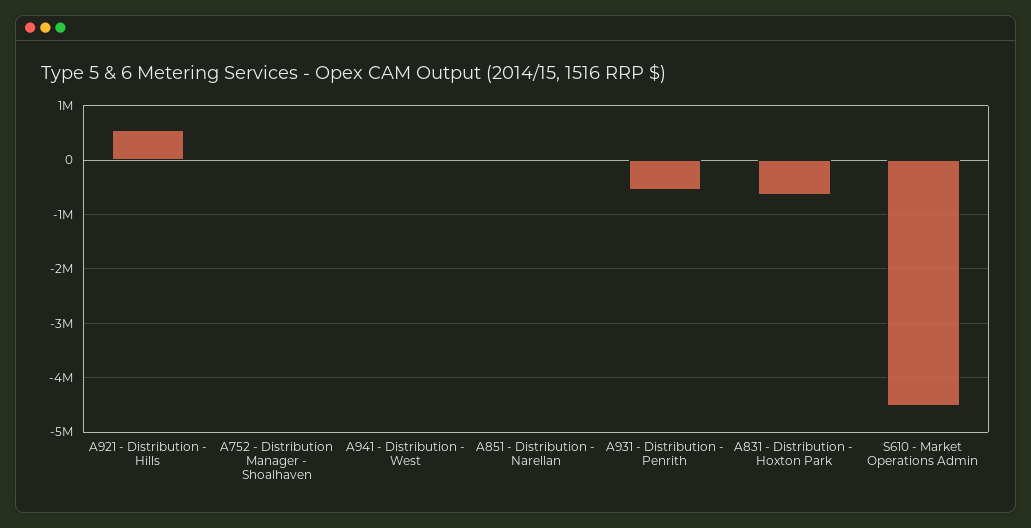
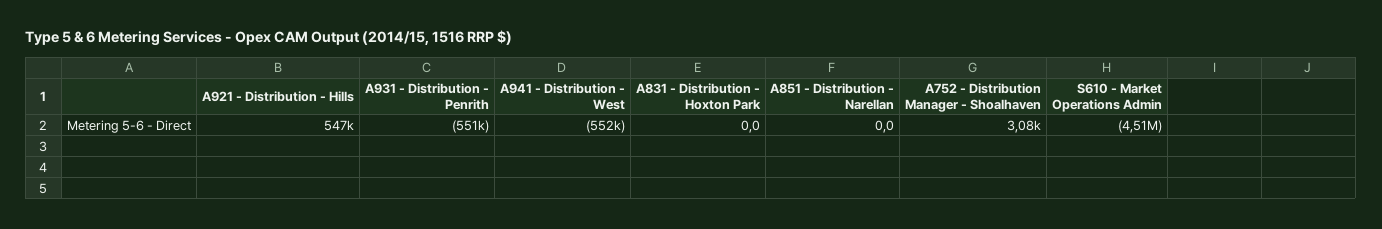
  {
    "A921 - Distribution - Hills": 547000,
    "A752 - Distribution Manager - Shoalhaven": 3080,
-   "A941 - Distribution - West": 0,
+   "A941 - Distribution - West": -552000,
    "A851 - Distribution - Narellan": 0,
    "A931 - Distribution - Penrith": -551000,
-   "A831 - Distribution - Hoxton Park": -600000,
+   "A831 - Distribution - Hoxton Park": 0,
    "S610 - Market Operations Admin": -4510000
  }

